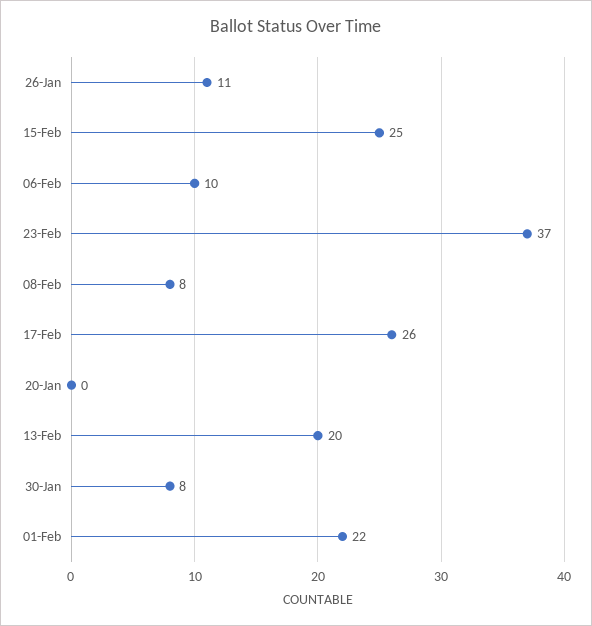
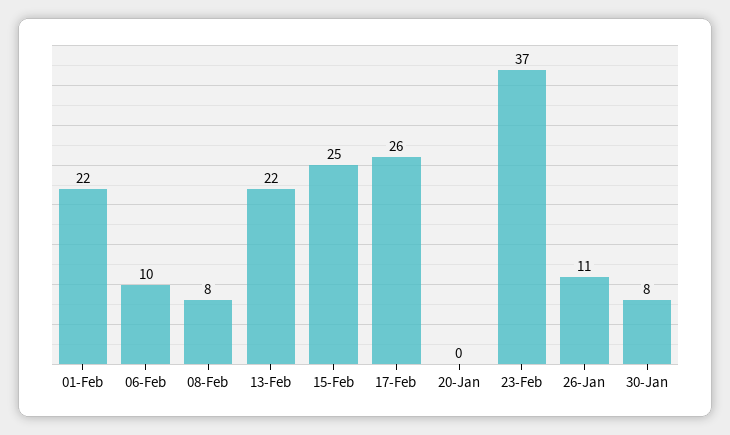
  {
    "26-Jan": 11,
    "15-Feb": 25,
    "06-Feb": 10,
    "23-Feb": 37,
    "08-Feb": 8,
    "17-Feb": 26,
    "20-Jan": 0,
-   "13-Feb": 20,
+   "13-Feb": 22,
    "30-Jan": 8,
    "01-Feb": 22
  }

